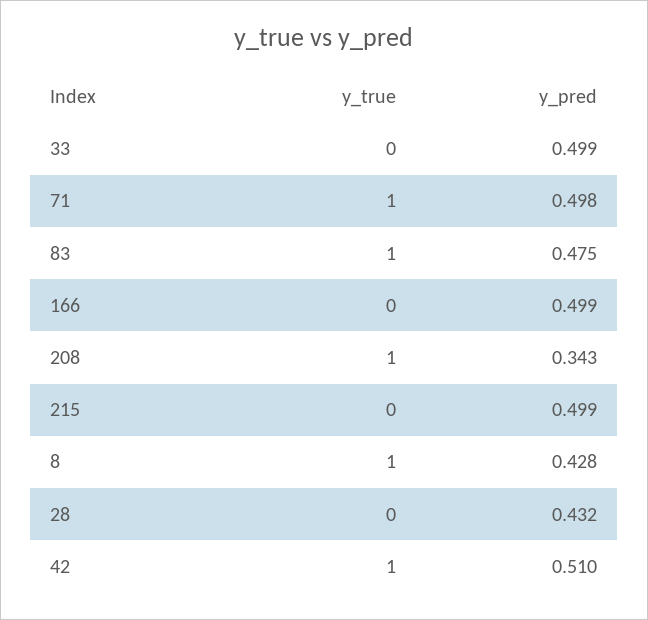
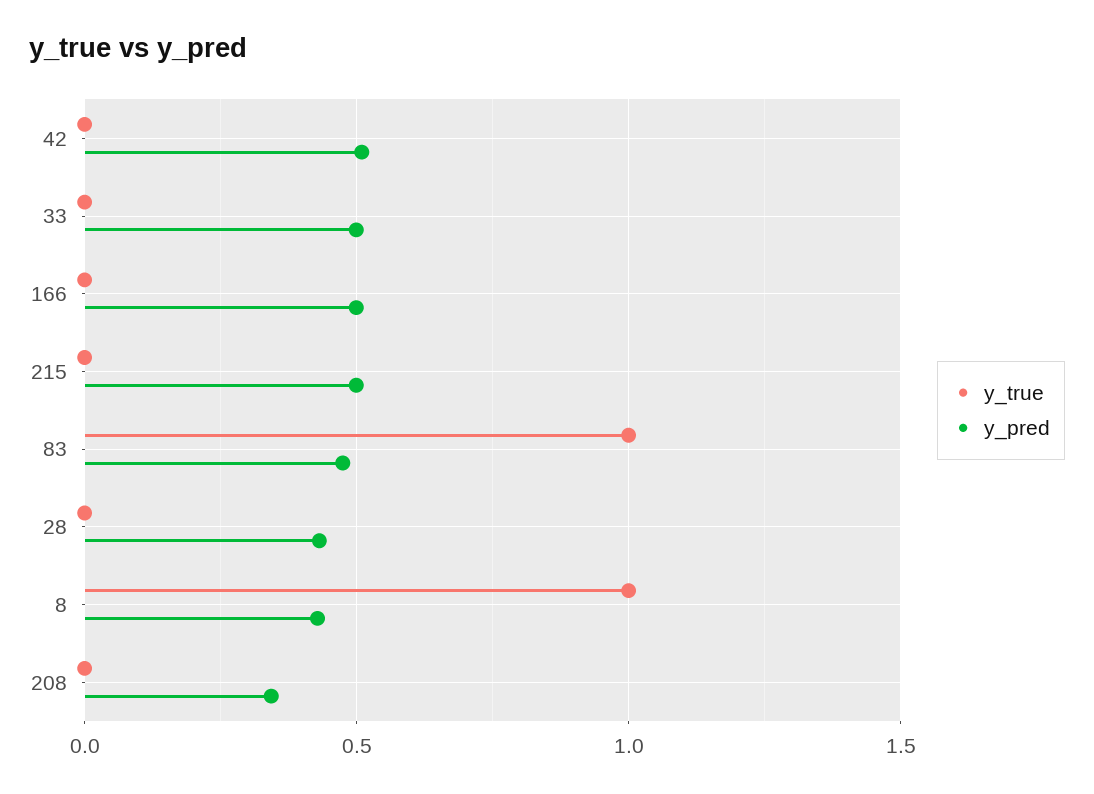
  {
    "y_true": {
      "33": 0,
-     "71": 1,
      "83": 1,
      "166": 0,
-     "208": 1,
+     "208": 0,
      "215": 0,
      "8": 1,
      "28": 0,
-     "42": 1
+     "42": 0
    },
    "y_pred": {
      "33": 0.499,
-     "71": 0.498,
      "83": 0.475,
      "166": 0.499,
      "208": 0.343,
      "215": 0.499,
      "8": 0.428,
      "28": 0.432,
      "42": 0.51
    }
  }

